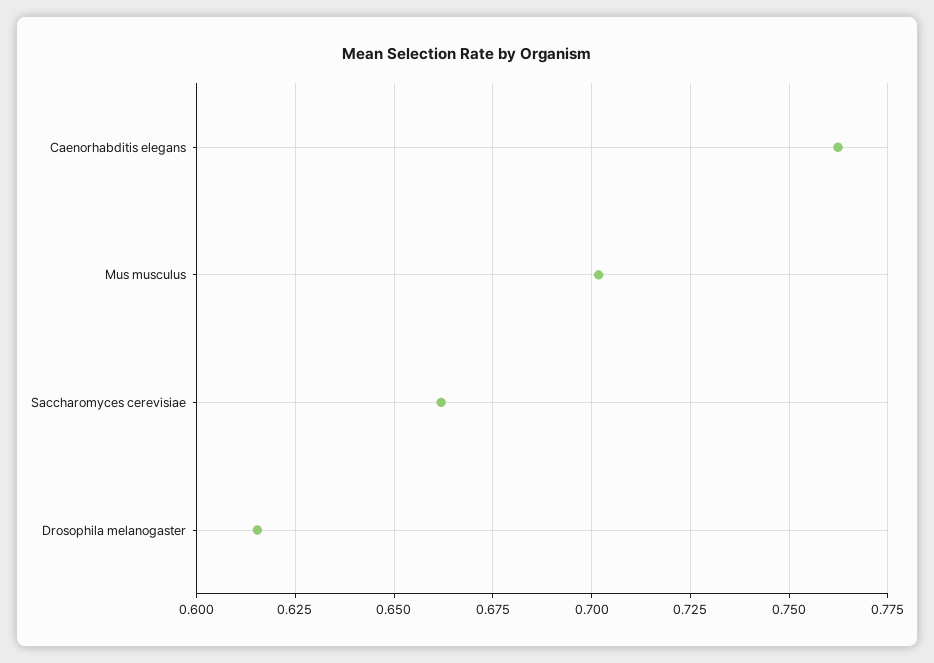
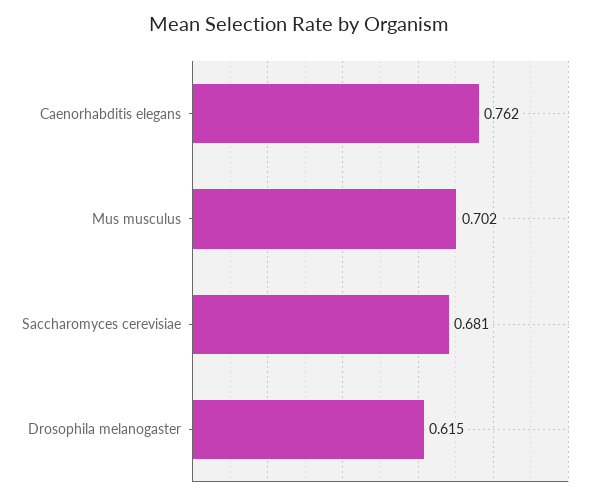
  {
    "Caenorhabditis elegans": 0.762,
    "Mus musculus": 0.702,
-   "Saccharomyces cerevisiae": 0.6625,
+   "Saccharomyces cerevisiae": 0.681,
    "Drosophila melanogaster": 0.615
  }

